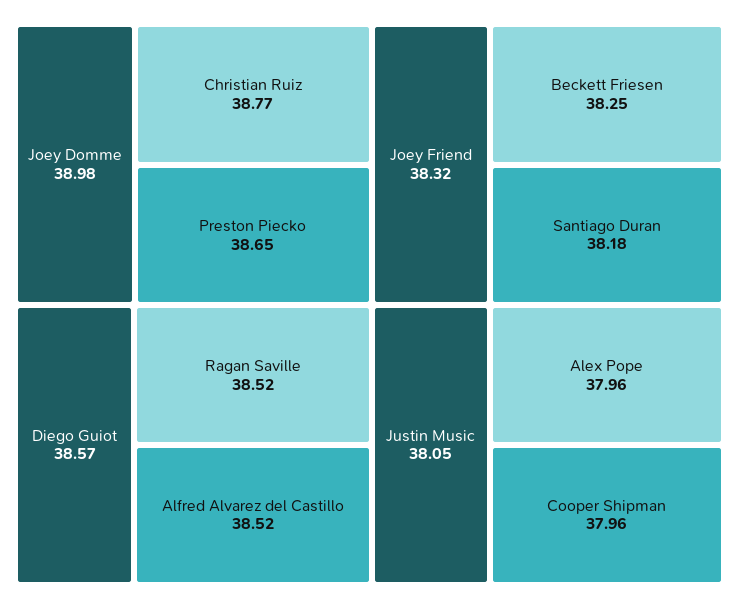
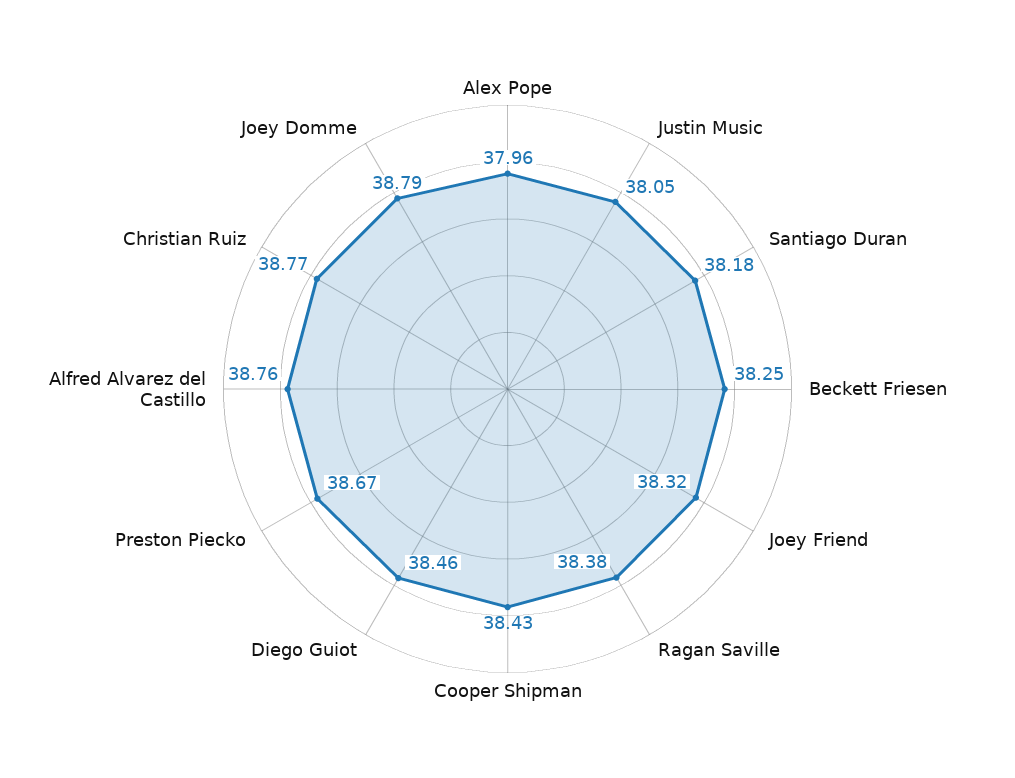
  {
-   "Joey Domme": 38.98,
+   "Joey Domme": 38.79,
    "Christian Ruiz": 38.77,
-   "Preston Piecko": 38.65,
+   "Preston Piecko": 38.67,
-   "Diego Guiot": 38.57,
+   "Diego Guiot": 38.46,
-   "Ragan Saville": 38.52,
+   "Ragan Saville": 38.38,
-   "Alfred Alvarez del Castillo": 38.52,
+   "Alfred Alvarez del Castillo": 38.76,
    "Joey Friend": 38.32,
    "Beckett Friesen": 38.25,
    "Santiago Duran": 38.18,
    "Justin Music": 38.05,
    "Alex Pope": 37.96,
-   "Cooper Shipman": 37.96
+   "Cooper Shipman": 38.43
  }

